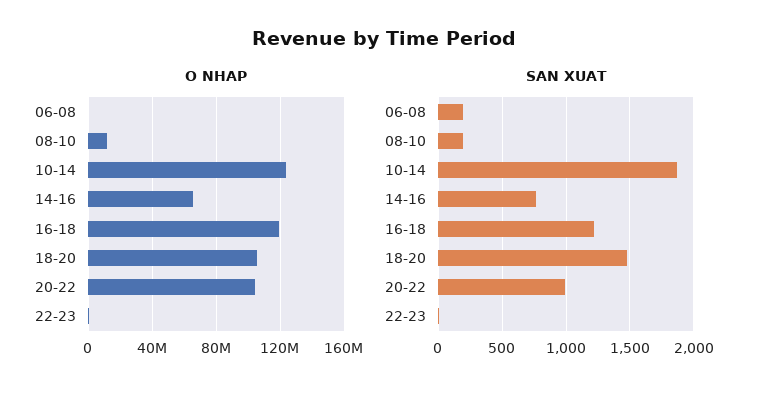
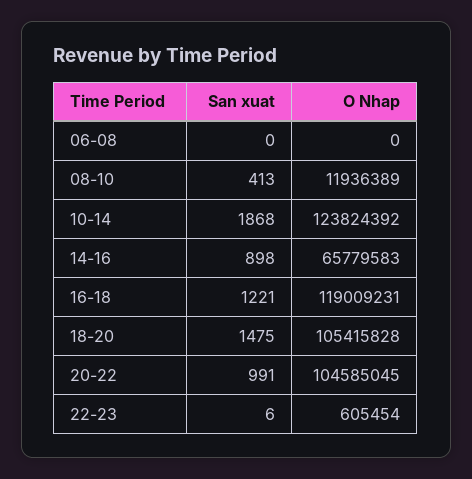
  {
    "O NHAP": {
      "06-08": 0,
      "08-10": 11936389,
      "10-14": 123824392,
      "14-16": 65779583,
      "16-18": 119009231,
      "18-20": 105415828,
      "20-22": 104585045,
      "22-23": 605454
    },
    "SAN XUAT": {
-     "06-08": 200,
+     "06-08": 0,
-     "08-10": 200,
+     "08-10": 413,
      "10-14": 1868,
-     "14-16": 750,
+     "14-16": 898,
      "16-18": 1221,
      "18-20": 1475,
      "20-22": 991,
      "22-23": 6
    }
  }

